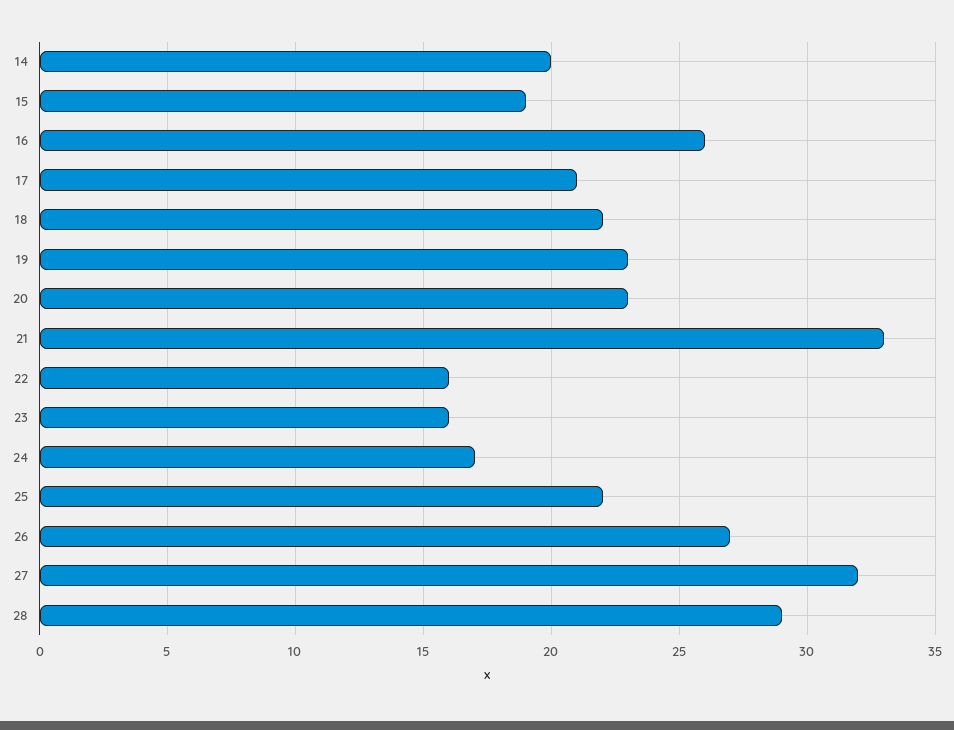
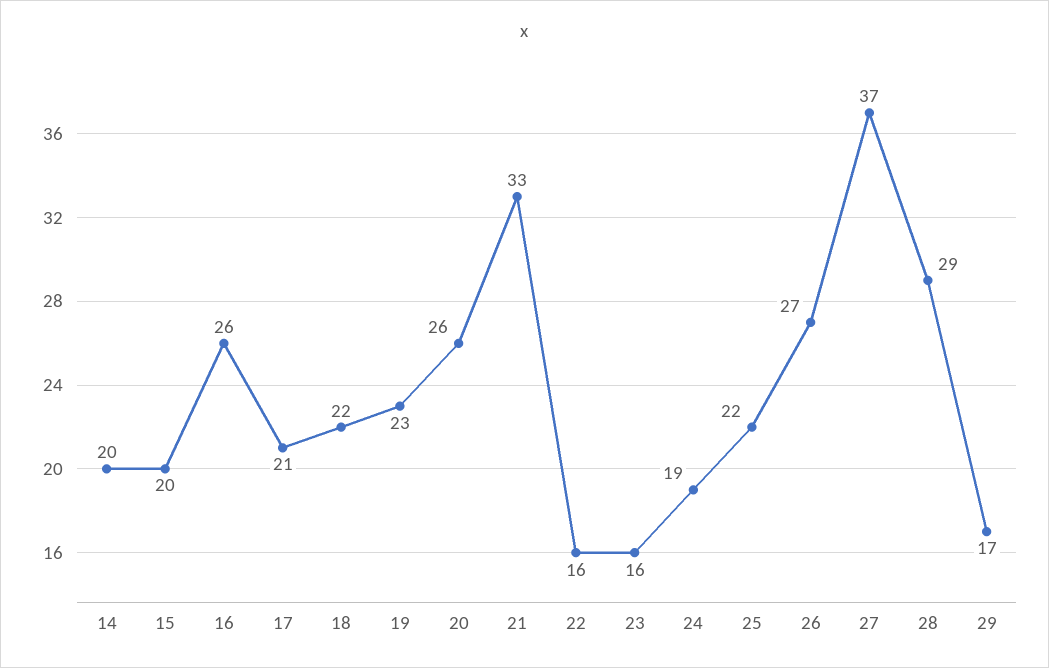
  {
    "14": 20,
-   "15": 19,
+   "15": 20,
    "16": 26,
    "17": 21,
    "18": 22,
    "19": 23,
-   "20": 23,
+   "20": 26,
    "21": 33,
    "22": 16,
    "23": 16,
-   "24": 17,
+   "24": 19,
    "25": 22,
    "26": 27,
-   "27": 32,
+   "27": 37,
-   "28": 29
+   "28": 29,
+   "29": 17
  }

